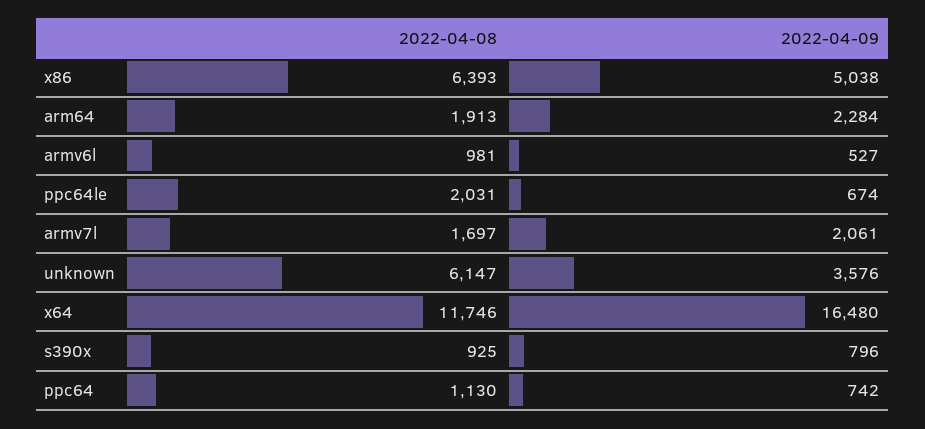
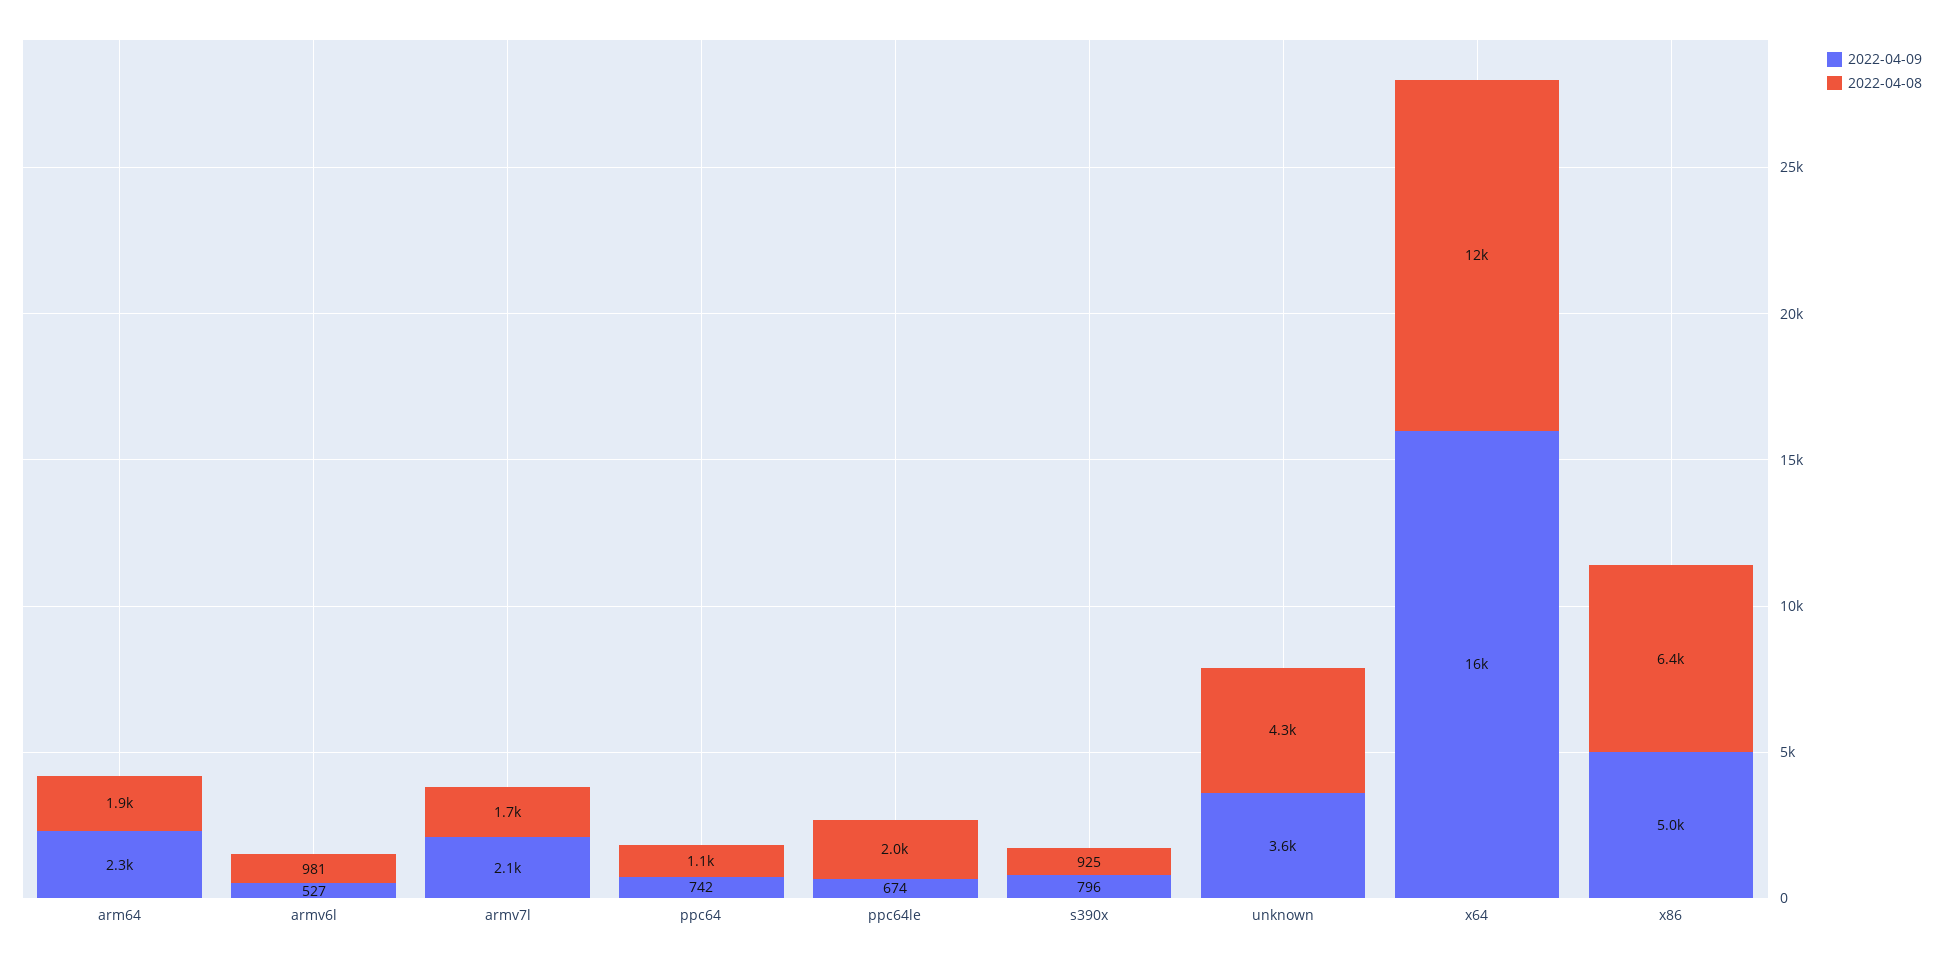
  {
    "2022-04-08": {
      "x86": 6393,
      "arm64": 1913,
      "armv6l": 981,
      "ppc64le": 2031,
      "armv7l": 1697,
-     "unknown": 6147,
+     "unknown": 4300,
      "x64": 11746,
      "s390x": 925,
      "ppc64": 1130
    },
    "2022-04-09": {
      "x86": 5038,
      "arm64": 2284,
      "armv6l": 527,
      "ppc64le": 674,
      "armv7l": 2061,
      "unknown": 3576,
      "x64": 16480,
      "s390x": 796,
      "ppc64": 742
    }
  }

